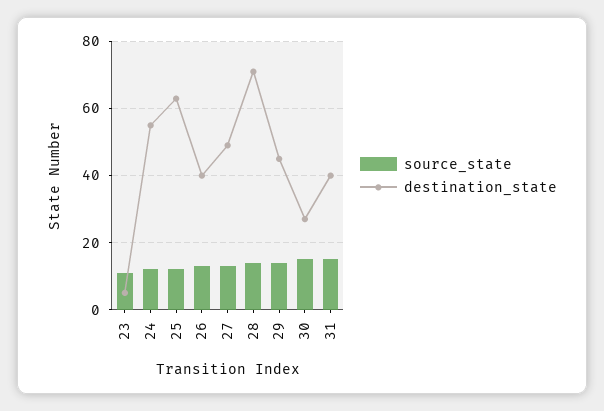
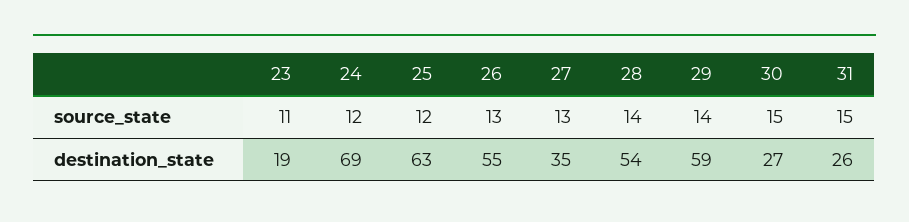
  {
    "source_state": {
      "23": 11,
      "24": 12,
      "25": 12,
      "26": 13,
      "27": 13,
      "28": 14,
      "29": 14,
      "30": 15,
      "31": 15
    },
    "destination_state": {
-     "23": 5,
+     "23": 19,
-     "24": 55,
+     "24": 69,
      "25": 63,
-     "26": 40,
+     "26": 55,
-     "27": 50,
+     "27": 35,
-     "28": 70,
+     "28": 54,
-     "29": 45,
+     "29": 59,
      "30": 27,
-     "31": 40
+     "31": 26
    }
  }

